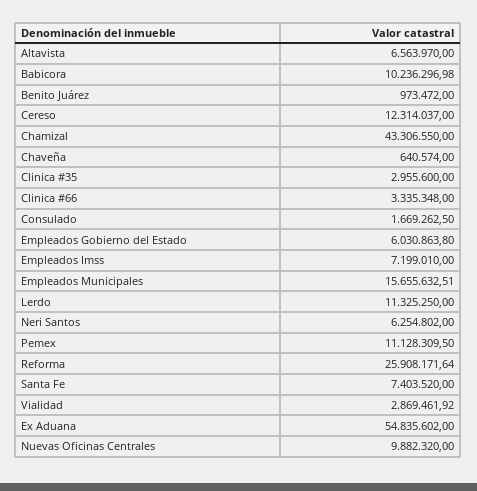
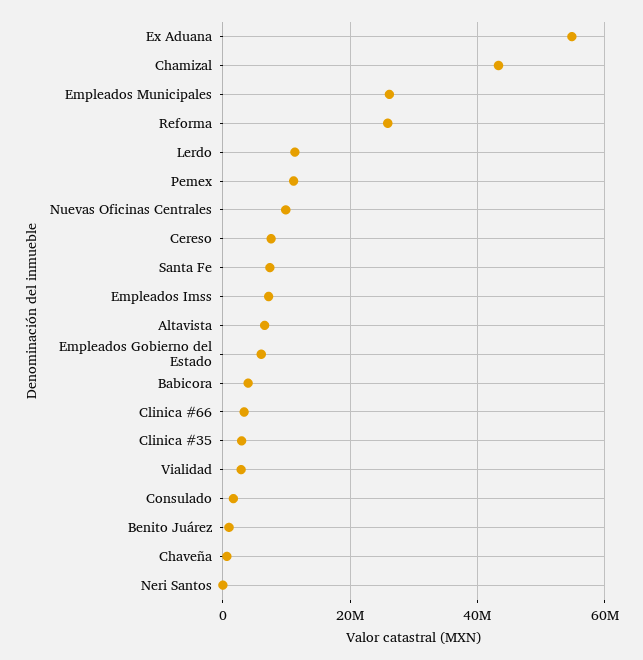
  {
    "Altavista": 6563970,
-   "Babicora": 10236296.98,
+   "Babicora": 4000000,
    "Benito Juárez": 973472,
-   "Cereso": 12314037,
+   "Cereso": 8000000,
    "Chamizal": 43306550,
    "Chaveña": 640574,
    "Clinica #35": 2955600,
    "Clinica #66": 3335348,
    "Consulado": 1669262.5,
    "Empleados Gobierno del Estado": 6030863.8,
    "Empleados Imss": 7199010,
-   "Empleados Municipales": 15655632.51,
+   "Empleados Municipales": 26000000,
    "Lerdo": 11325250,
-   "Neri Santos": 6254802,
+   "Neri Santos": 0,
    "Pemex": 11128309.5,
    "Reforma": 25908171.64,
    "Santa Fe": 7403520,
    "Vialidad": 2869461.92,
    "Ex Aduana": 54835602,
    "Nuevas Oficinas Centrales": 9882320
  }

